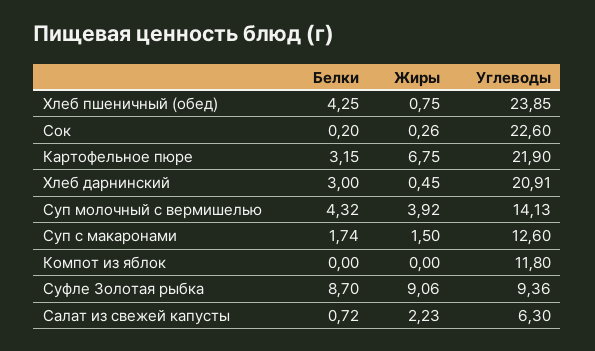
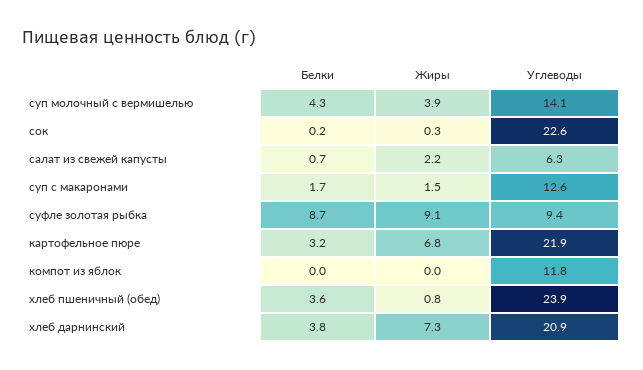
  {
    "Белки": {
-     "Хлеб пшеничный (обед)": 4.25,
+     "Хлеб пшеничный (обед)": 3.6,
      "Сок": 0.2,
      "Картофельное пюре": 3.15,
-     "Хлеб дарнинский": 3,
+     "Хлеб дарнинский": 3.8,
      "Суп молочный с вермишелью": 4.32,
      "Суп с макаронами": 1.74,
      "Компот из яблок": 0,
      "Суфле Золотая рыбка": 8.7,
      "Салат из свежей капусты": 0.72
    },
    "Жиры": {
      "Хлеб пшеничный (обед)": 0.75,
      "Сок": 0.26,
      "Картофельное пюре": 6.75,
-     "Хлеб дарнинский": 0.45,
+     "Хлеб дарнинский": 7.3,
      "Суп молочный с вермишелью": 3.92,
      "Суп с макаронами": 1.5,
      "Компот из яблок": 0,
      "Суфле Золотая рыбка": 9.06,
      "Салат из свежей капусты": 2.23
    },
    "Углеводы": {
      "Хлеб пшеничный (обед)": 23.85,
      "Сок": 22.6,
      "Картофельное пюре": 21.9,
      "Хлеб дарнинский": 20.91,
      "Суп молочный с вермишелью": 14.13,
      "Суп с макаронами": 12.6,
      "Компот из яблок": 11.8,
      "Суфле Золотая рыбка": 9.36,
      "Салат из свежей капусты": 6.3
    }
  }

